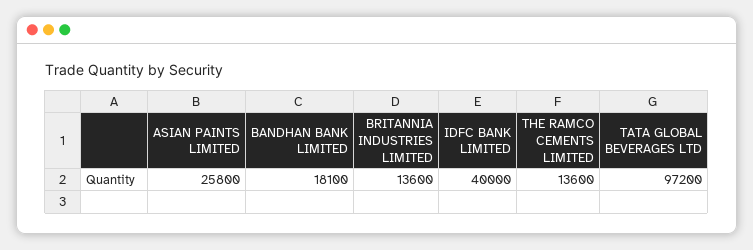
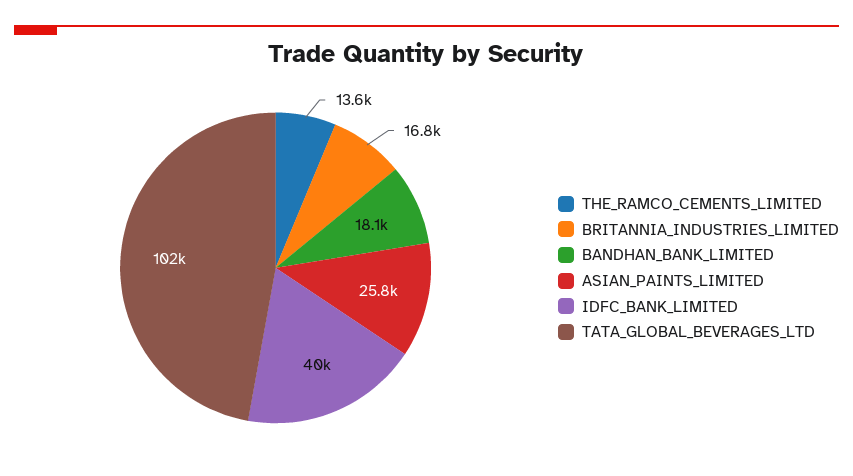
  {
    "ASIAN PAINTS LIMITED": 25800,
    "BANDHAN BANK LIMITED": 18100,
-   "BRITANNIA INDUSTRIES LIMITED": 13600,
+   "BRITANNIA INDUSTRIES LIMITED": 16800,
    "IDFC BANK LIMITED": 40000,
    "THE RAMCO CEMENTS LIMITED": 13600,
-   "TATA GLOBAL BEVERAGES LTD": 97200
+   "TATA GLOBAL BEVERAGES LTD": 102000
  }

